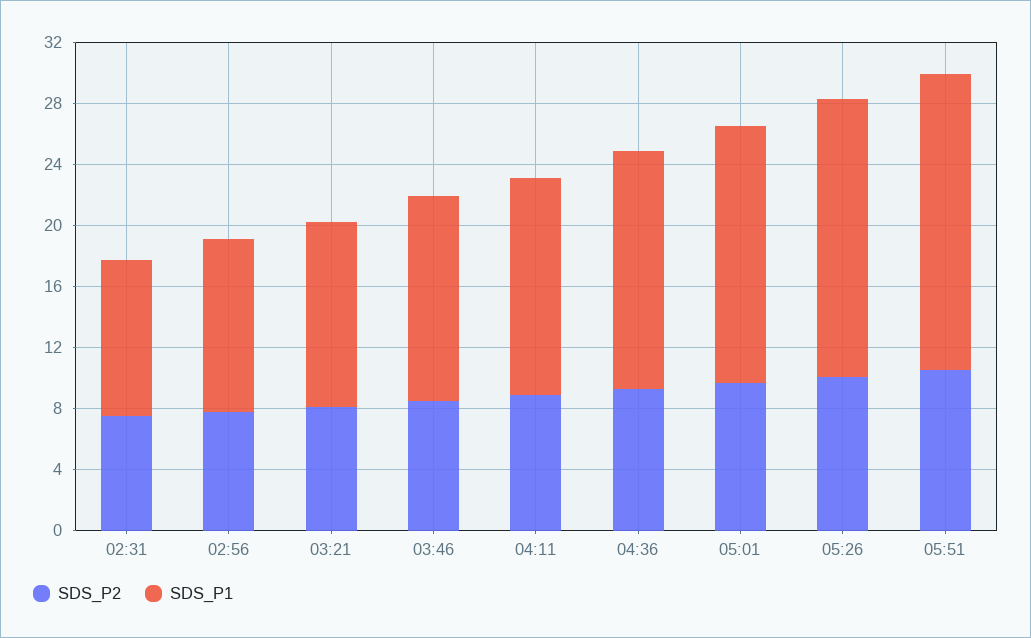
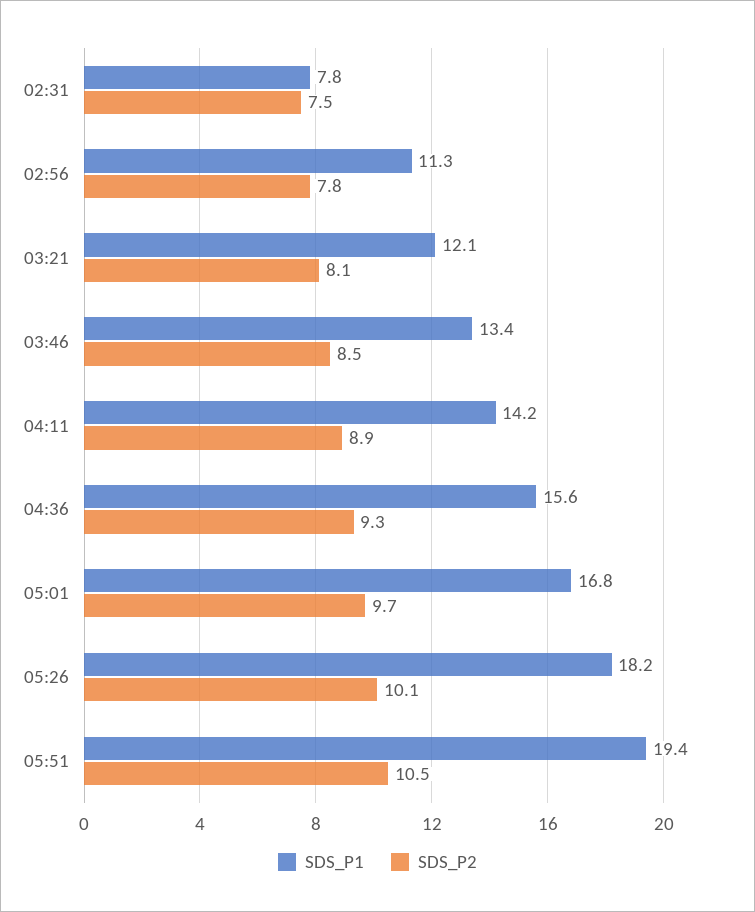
  {
    "SDS_P2": {
      "02:31": 7.5,
      "02:56": 7.8,
      "03:21": 8.1,
      "03:46": 8.5,
      "04:11": 8.9,
      "04:36": 9.3,
      "05:01": 9.7,
      "05:26": 10.1,
      "05:51": 10.5
    },
    "SDS_P1": {
-     "02:31": 10,
+     "02:31": 7.8,
      "02:56": 11.3,
      "03:21": 12.1,
      "03:46": 13.4,
      "04:11": 14.2,
      "04:36": 15.6,
      "05:01": 16.8,
      "05:26": 18.2,
      "05:51": 19.4
    }
  }

